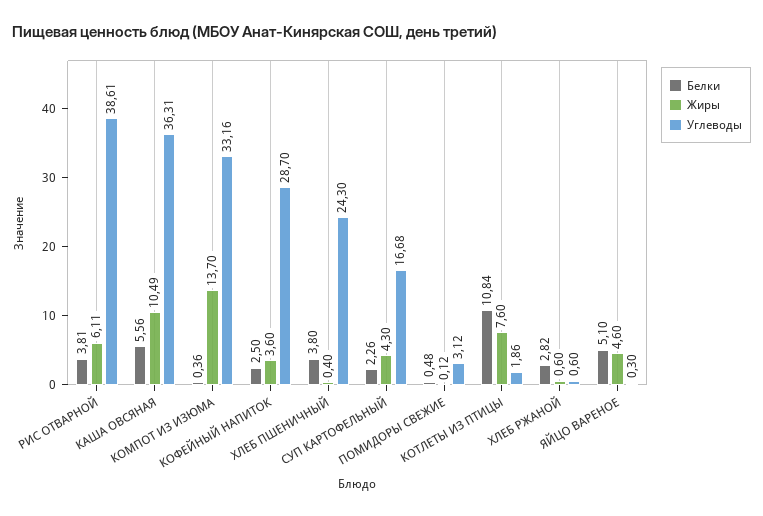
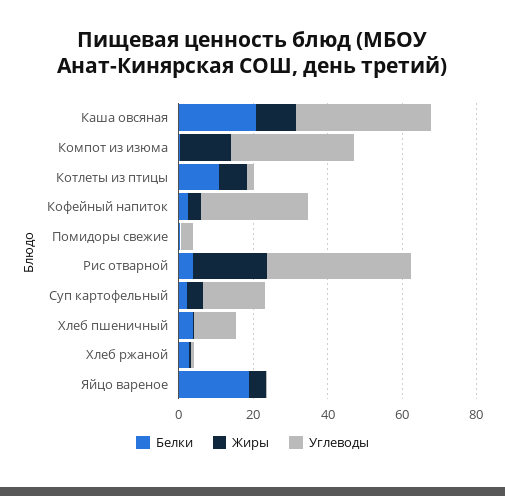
  {
    "Белки": {
      "РИС ОТВАРНОЙ": 3.81,
-     "КАША ОВСЯНАЯ": 5.56,
+     "КАША ОВСЯНАЯ": 20,
      "КОМПОТ ИЗ ИЗЮМА": 0.36,
      "КОФЕЙНЫЙ НАПИТОК": 2.5,
      "ХЛЕБ ПШЕНИЧНЫЙ": 3.8,
      "СУП КАРТОФЕЛЬНЫЙ": 2.26,
      "ПОМИДОРЫ СВЕЖИЕ": 0.48,
      "КОТЛЕТЫ ИЗ ПТИЦЫ": 10.84,
      "ХЛЕБ РЖАНОЙ": 2.82,
-     "ЯЙЦО ВАРЕНОЕ": 5.1
+     "ЯЙЦО ВАРЕНОЕ": 20
    },
    "Жиры": {
-     "РИС ОТВАРНОЙ": 6.11,
+     "РИС ОТВАРНОЙ": 20,
      "КАША ОВСЯНАЯ": 10.49,
      "КОМПОТ ИЗ ИЗЮМА": 13.7,
      "КОФЕЙНЫЙ НАПИТОК": 3.6,
      "ХЛЕБ ПШЕНИЧНЫЙ": 0.4,
      "СУП КАРТОФЕЛЬНЫЙ": 4.3,
      "ПОМИДОРЫ СВЕЖИЕ": 0.12,
      "КОТЛЕТЫ ИЗ ПТИЦЫ": 7.6,
      "ХЛЕБ РЖАНОЙ": 0.6,
      "ЯЙЦО ВАРЕНОЕ": 4.6
    },
    "Углеводы": {
      "РИС ОТВАРНОЙ": 38.61,
      "КАША ОВСЯНАЯ": 36.31,
      "КОМПОТ ИЗ ИЗЮМА": 33.16,
      "КОФЕЙНЫЙ НАПИТОК": 28.7,
-     "ХЛЕБ ПШЕНИЧНЫЙ": 24.3,
+     "ХЛЕБ ПШЕНИЧНЫЙ": 10,
      "СУП КАРТОФЕЛЬНЫЙ": 16.68,
      "ПОМИДОРЫ СВЕЖИЕ": 3.12,
      "КОТЛЕТЫ ИЗ ПТИЦЫ": 1.86,
      "ХЛЕБ РЖАНОЙ": 0.6,
      "ЯЙЦО ВАРЕНОЕ": 0.3
    }
  }

